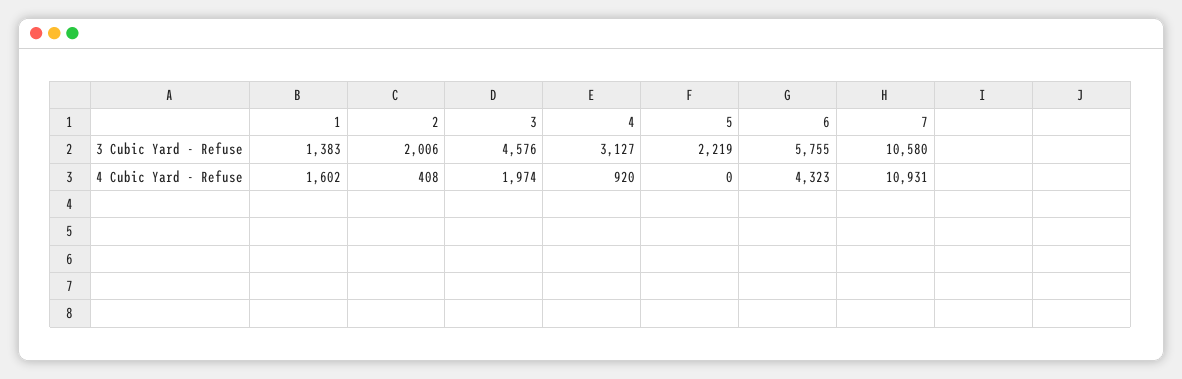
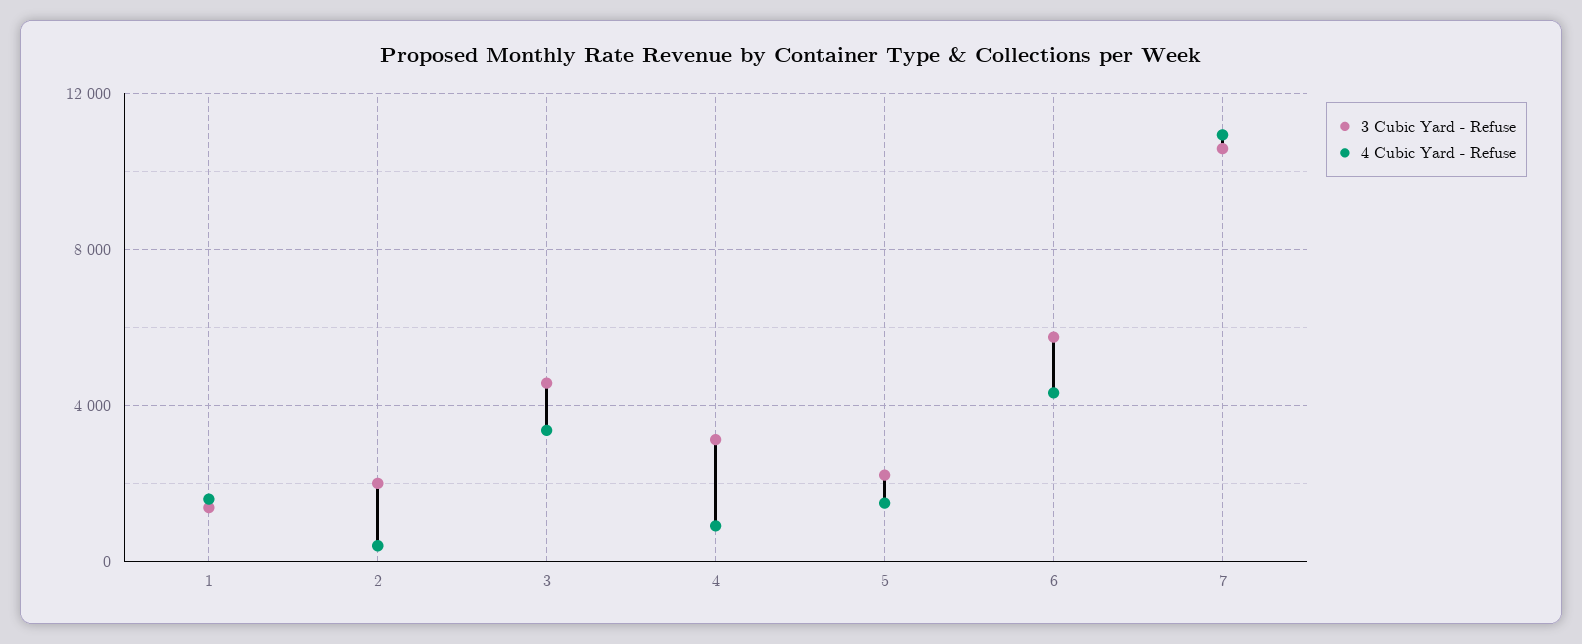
  {
    "3 Cubic Yard - Refuse": {
      "1": 1383,
      "2": 2006,
      "3": 4576,
      "4": 3127,
      "5": 2219,
      "6": 5755,
      "7": 10580
    },
    "4 Cubic Yard - Refuse": {
      "1": 1602,
      "2": 408,
-     "3": 1974,
+     "3": 3500,
      "4": 920,
-     "5": 0,
+     "5": 1500,
      "6": 4323,
      "7": 10931
    }
  }

